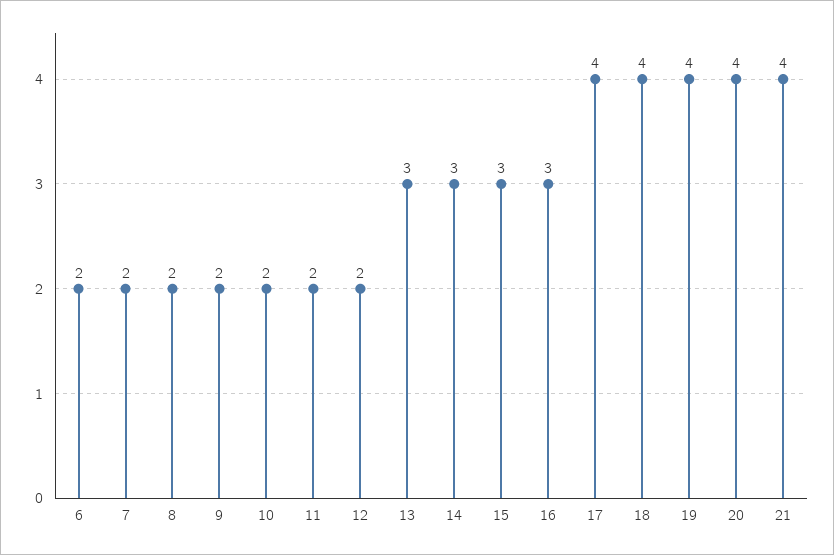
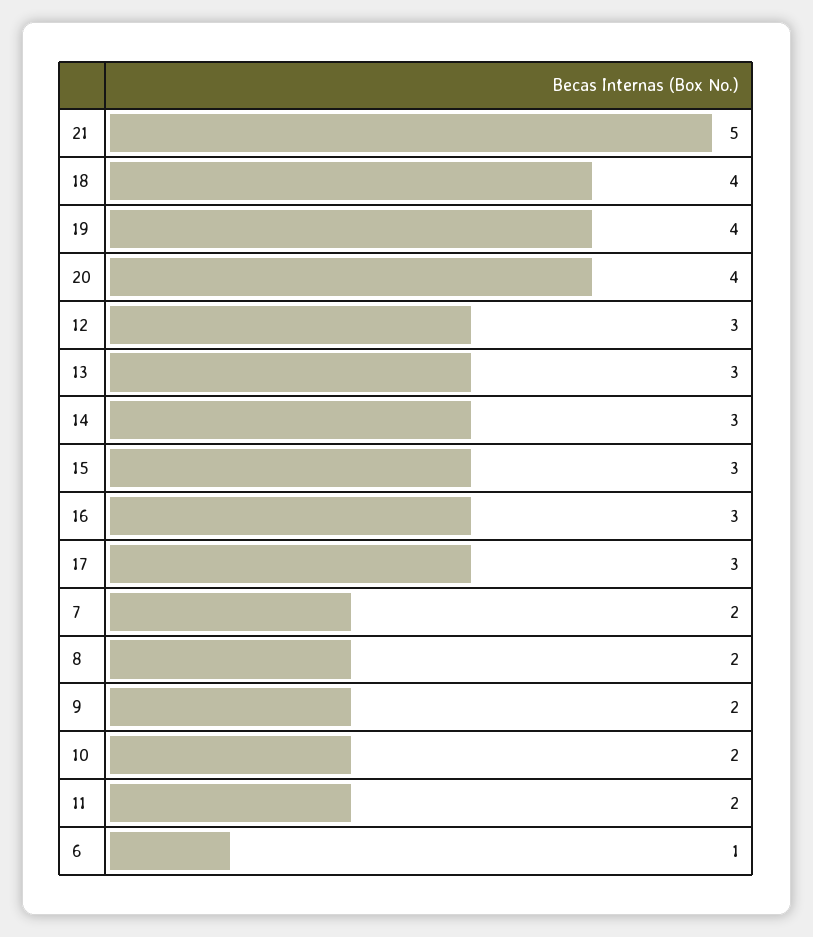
  {
-   "6": 2,
+   "6": 1,
    "7": 2,
    "8": 2,
    "9": 2,
    "10": 2,
    "11": 2,
-   "12": 2,
+   "12": 3,
    "13": 3,
    "14": 3,
    "15": 3,
    "16": 3,
-   "17": 4,
+   "17": 3,
    "18": 4,
    "19": 4,
    "20": 4,
-   "21": 4
+   "21": 5
  }

